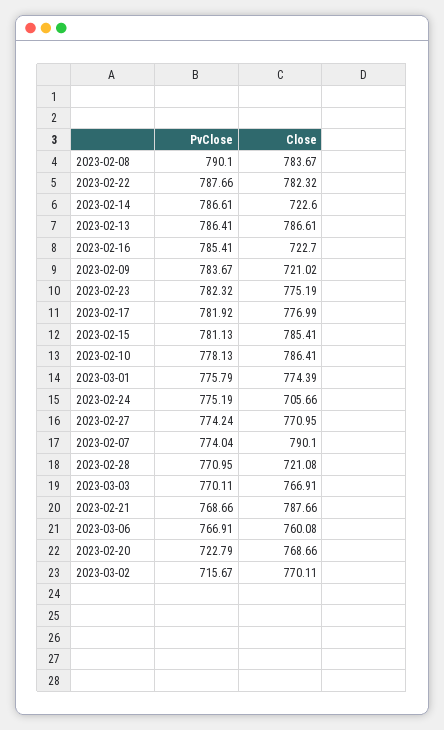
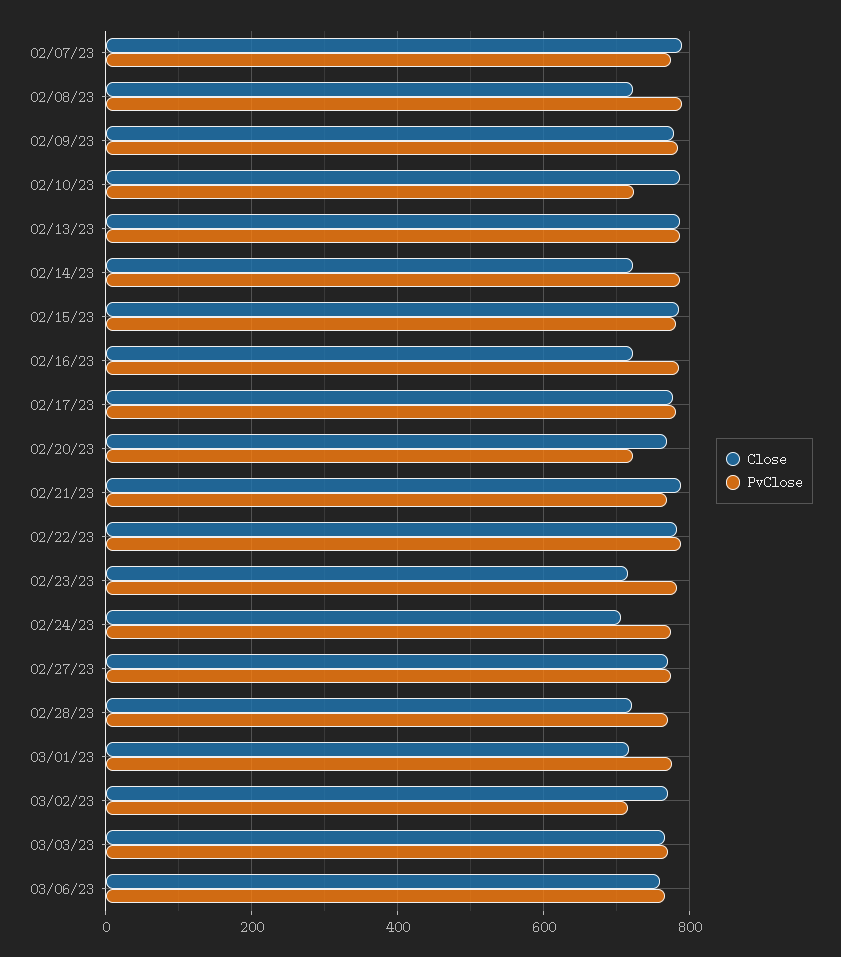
  {
    "PvClose": {
      "2023-02-08": 790.1,
      "2023-02-22": 787.66,
      "2023-02-14": 786.61,
      "2023-02-13": 786.41,
      "2023-02-16": 785.41,
      "2023-02-09": 783.67,
      "2023-02-23": 782.32,
      "2023-02-17": 781.92,
      "2023-02-15": 781.13,
-     "2023-02-10": 778.13,
+     "2023-02-10": 720,
      "2023-03-01": 775.79,
      "2023-02-24": 775.19,
      "2023-02-27": 774.24,
      "2023-02-07": 774.04,
      "2023-02-28": 770.95,
      "2023-03-03": 770.11,
      "2023-02-21": 768.66,
      "2023-03-06": 766.91,
      "2023-02-20": 722.79,
      "2023-03-02": 715.67
    },
    "Close": {
-     "2023-02-08": 783.67,
+     "2023-02-08": 720,
      "2023-02-22": 782.32,
      "2023-02-14": 722.6,
      "2023-02-13": 786.61,
      "2023-02-16": 722.7,
-     "2023-02-09": 721.02,
+     "2023-02-09": 780,
-     "2023-02-23": 775.19,
+     "2023-02-23": 720,
      "2023-02-17": 776.99,
      "2023-02-15": 785.41,
      "2023-02-10": 786.41,
-     "2023-03-01": 774.39,
+     "2023-03-01": 720,
      "2023-02-24": 705.66,
      "2023-02-27": 770.95,
      "2023-02-07": 790.1,
      "2023-02-28": 721.08,
      "2023-03-03": 766.91,
      "2023-02-21": 787.66,
      "2023-03-06": 760.08,
      "2023-02-20": 768.66,
      "2023-03-02": 770.11
    }
  }

